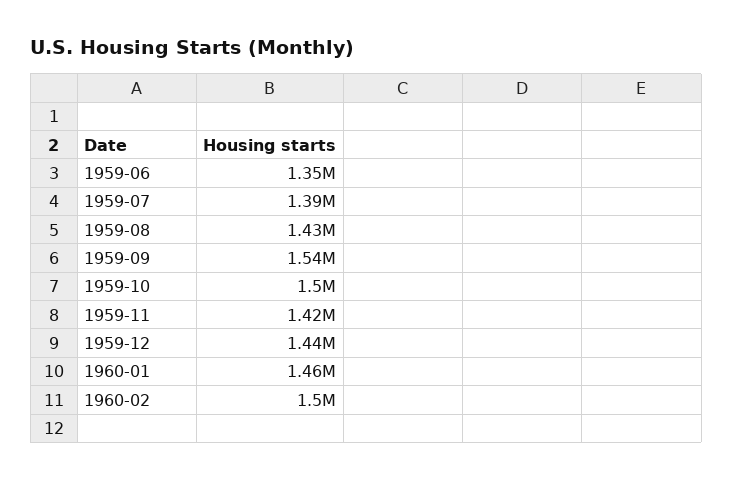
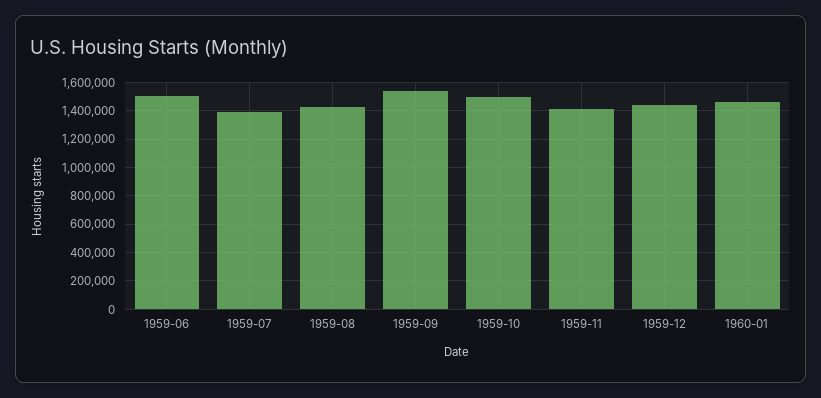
  {
-   "1959-06": 1350000,
+   "1959-06": 1500000,
    "1959-07": 1390000,
    "1959-08": 1430000,
    "1959-09": 1540000,
    "1959-10": 1500000,
    "1959-11": 1420000,
    "1959-12": 1440000,
-   "1960-01": 1460000,
+   "1960-01": 1460000
-   "1960-02": 1500000
  }

